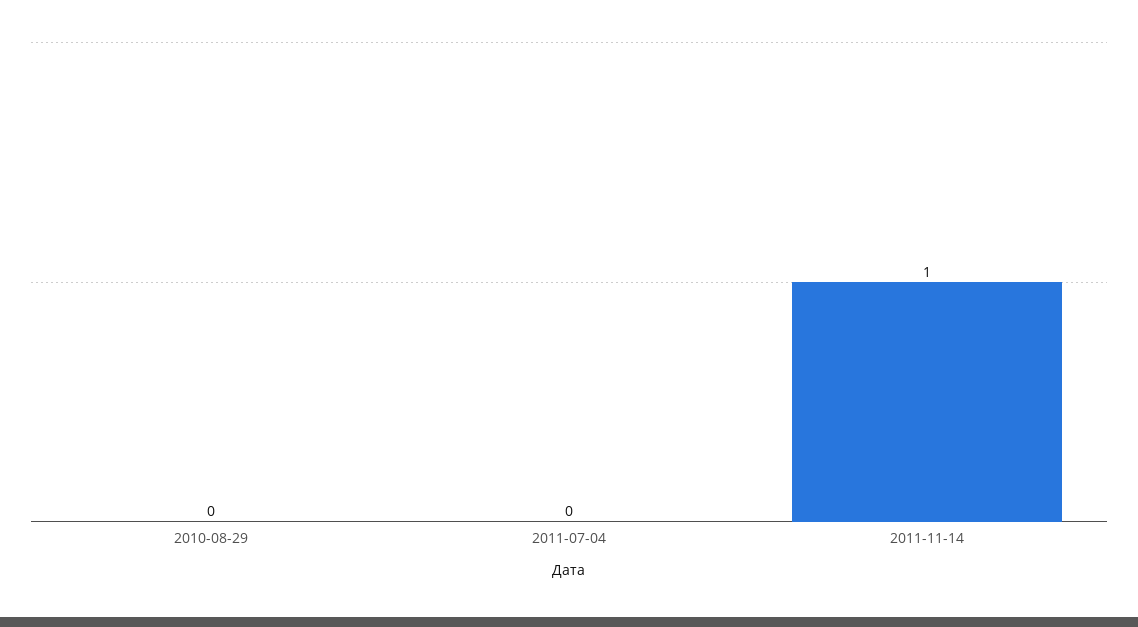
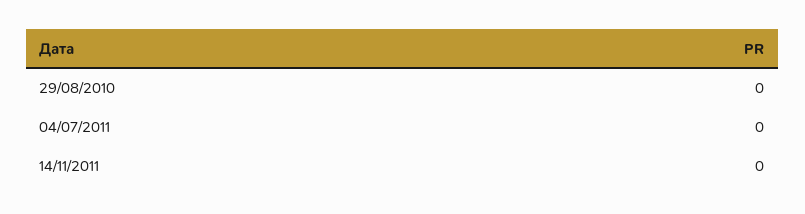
  {
    "2010-08-29": 0,
    "2011-07-04": 0,
-   "2011-11-14": 1
+   "2011-11-14": 0
  }

